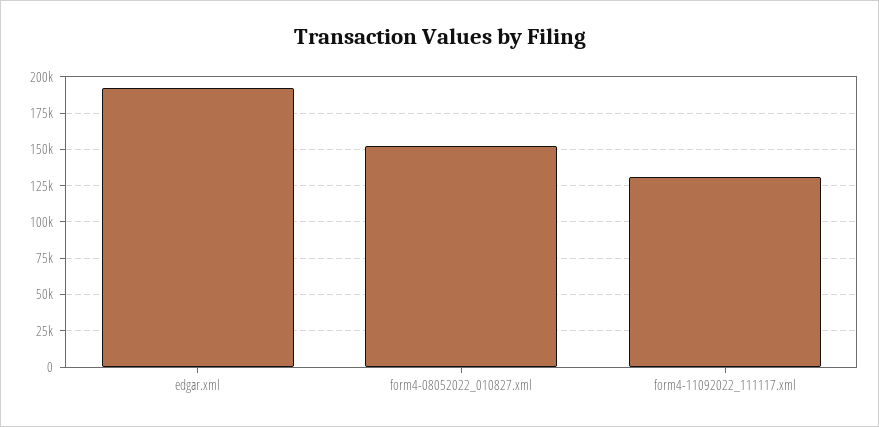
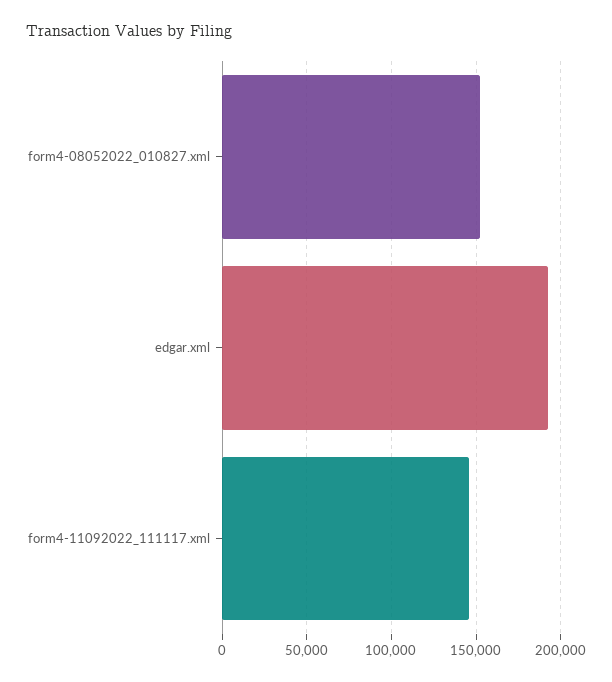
  {
    "edgar.xml": 195000,
    "form4-08052022_010827.xml": 150000,
-   "form4-11092022_111117.xml": 130000
+   "form4-11092022_111117.xml": 145000
  }

